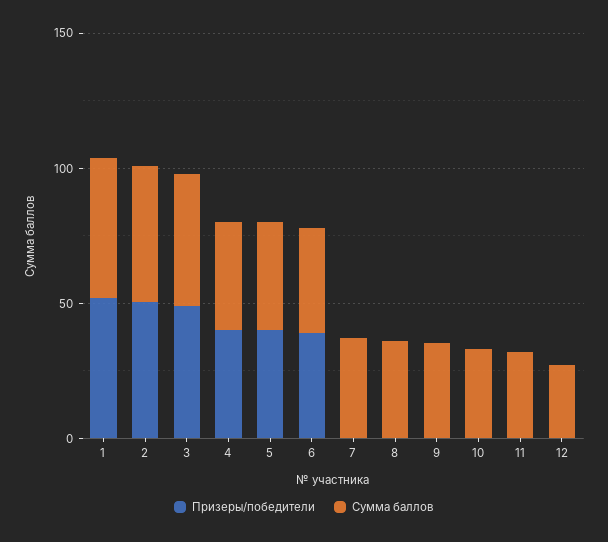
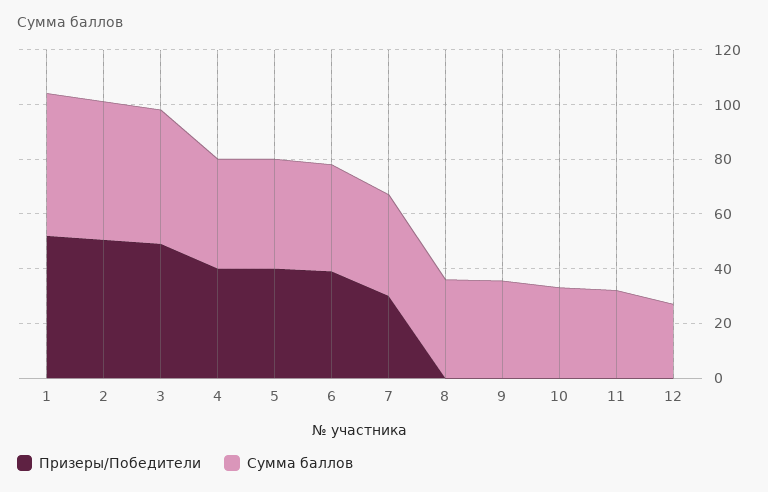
  {
    "Призеры/победители": {
      "1": 50,
      "2": 50,
      "3": 50,
      "4": 40,
      "5": 40,
      "6": 40,
-     "7": 0,
+     "7": 30,
      "8": 0,
      "9": 0,
      "10": 0,
      "11": 0,
      "12": 0
    },
    "Сумма баллов": {
      "1": 50,
      "2": 50,
      "3": 50,
      "4": 40,
      "5": 40,
      "6": 40,
      "7": 35,
      "8": 35,
      "9": 35,
      "10": 35,
      "11": 30,
      "12": 25
    }
  }

